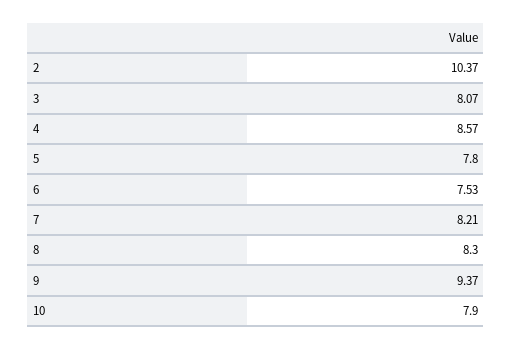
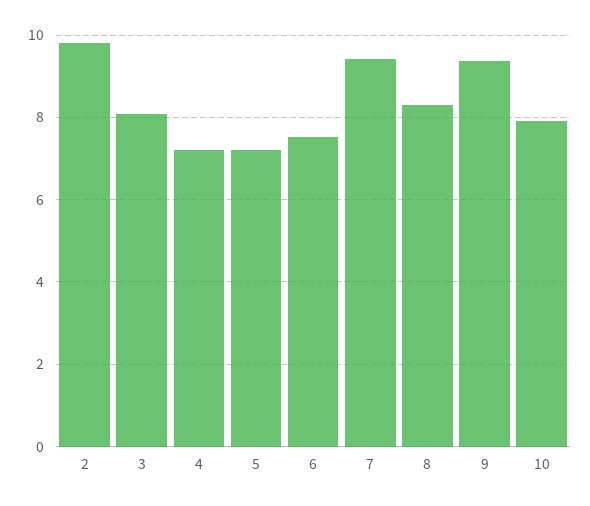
  {
-   "2": 10.37,
+   "2": 9.8,
    "3": 8.07,
-   "4": 8.57,
+   "4": 7.2,
-   "5": 7.8,
+   "5": 7.2,
    "6": 7.53,
-   "7": 8.21,
+   "7": 9.4,
    "8": 8.3,
    "9": 9.37,
    "10": 7.9
  }

